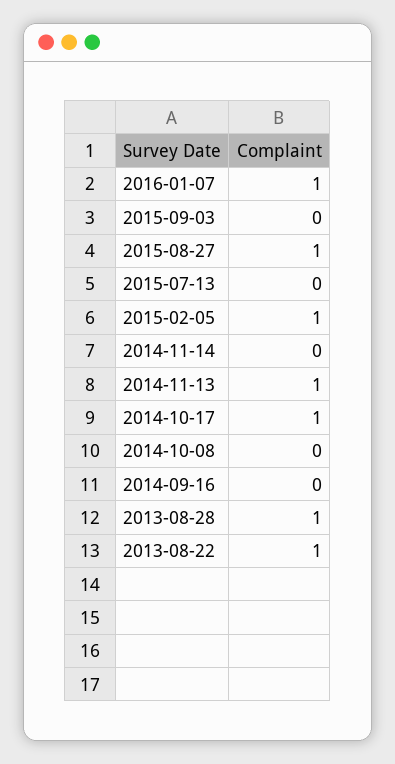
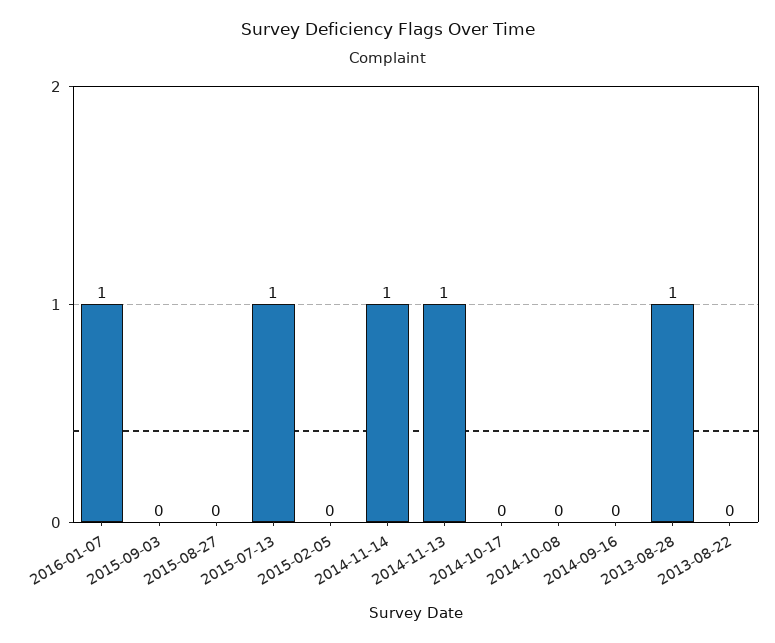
  {
    "2016-01-07": 1,
    "2015-09-03": 0,
-   "2015-08-27": 1,
+   "2015-08-27": 0,
-   "2015-07-13": 0,
+   "2015-07-13": 1,
-   "2015-02-05": 1,
+   "2015-02-05": 0,
-   "2014-11-14": 0,
+   "2014-11-14": 1,
    "2014-11-13": 1,
-   "2014-10-17": 1,
+   "2014-10-17": 0,
    "2014-10-08": 0,
    "2014-09-16": 0,
    "2013-08-28": 1,
-   "2013-08-22": 1
+   "2013-08-22": 0
  }

